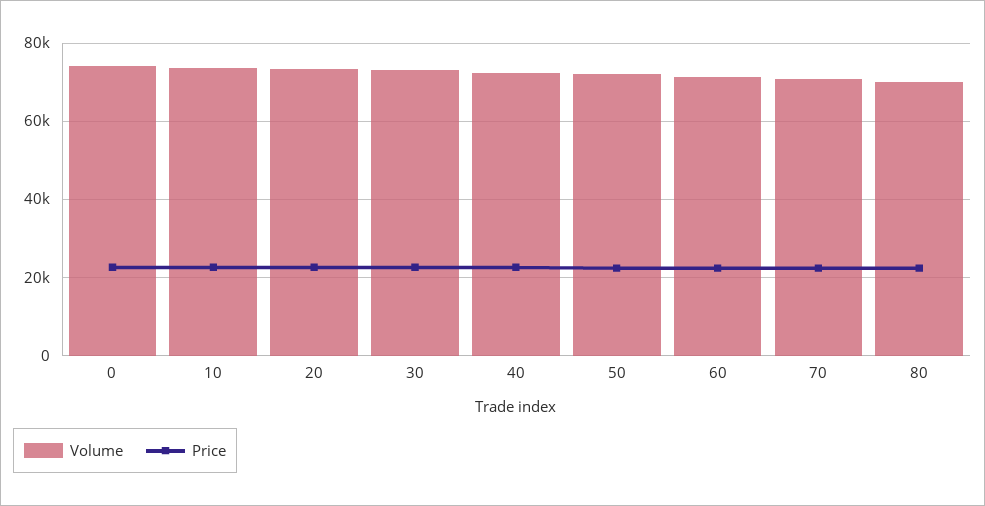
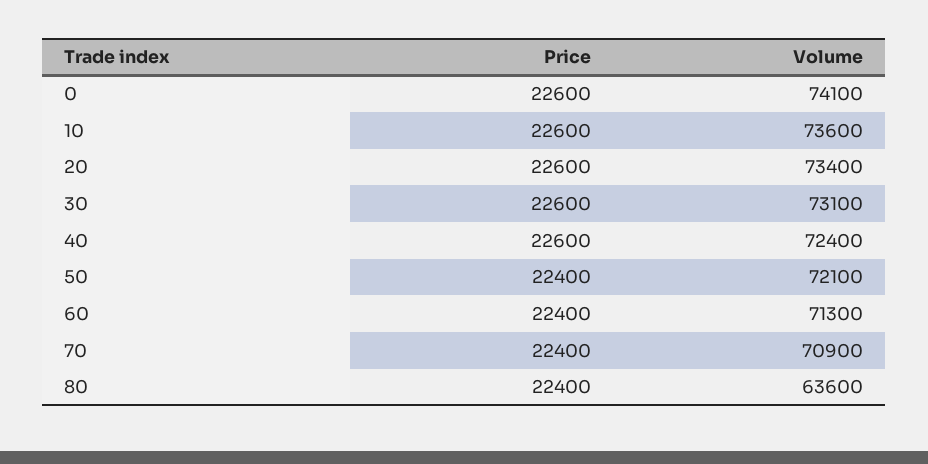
  {
    "Volume": {
      "0": 74100,
      "10": 73600,
      "20": 73400,
      "30": 73100,
      "40": 72400,
      "50": 72100,
      "60": 71300,
      "70": 70900,
-     "80": 70000
+     "80": 63600
    },
    "Price": {
      "0": 22600,
      "10": 22600,
      "20": 22600,
      "30": 22600,
      "40": 22600,
      "50": 22400,
      "60": 22400,
      "70": 22400,
      "80": 22400
    }
  }

